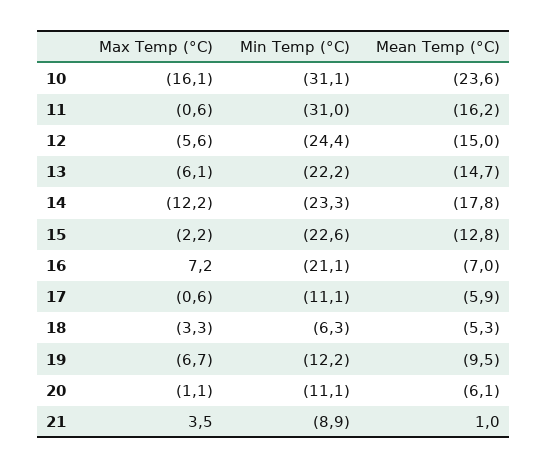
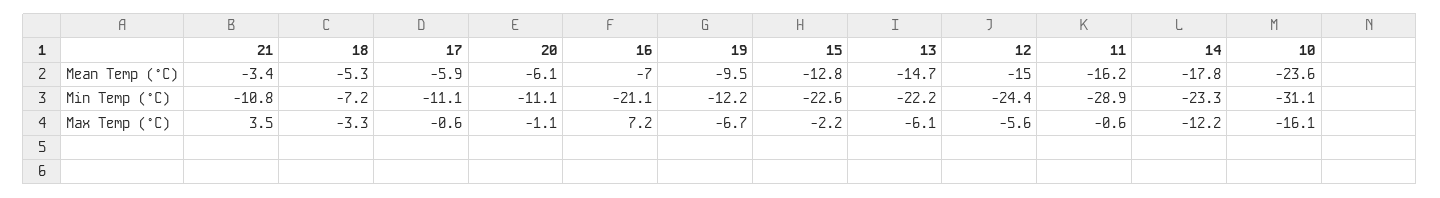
  {
    "Max Temp (°C)": {
      "10": -16.1,
      "11": -0.6,
      "12": -5.6,
      "13": -6.1,
      "14": -12.2,
      "15": -2.2,
      "16": 7.2,
      "17": -0.6,
      "18": -3.3,
      "19": -6.7,
      "20": -1.1,
      "21": 3.5
    },
    "Min Temp (°C)": {
      "10": -31.1,
-     "11": -31,
+     "11": -28.9,
      "12": -24.4,
      "13": -22.2,
      "14": -23.3,
      "15": -22.6,
      "16": -21.1,
      "17": -11.1,
-     "18": -6.3,
+     "18": -7.2,
      "19": -12.2,
      "20": -11.1,
-     "21": -8.9
+     "21": -10.8
    },
    "Mean Temp (°C)": {
      "10": -23.6,
      "11": -16.2,
      "12": -15,
      "13": -14.7,
      "14": -17.8,
      "15": -12.8,
      "16": -7,
      "17": -5.9,
      "18": -5.3,
      "19": -9.5,
      "20": -6.1,
-     "21": 1
+     "21": -3.4
    }
  }

